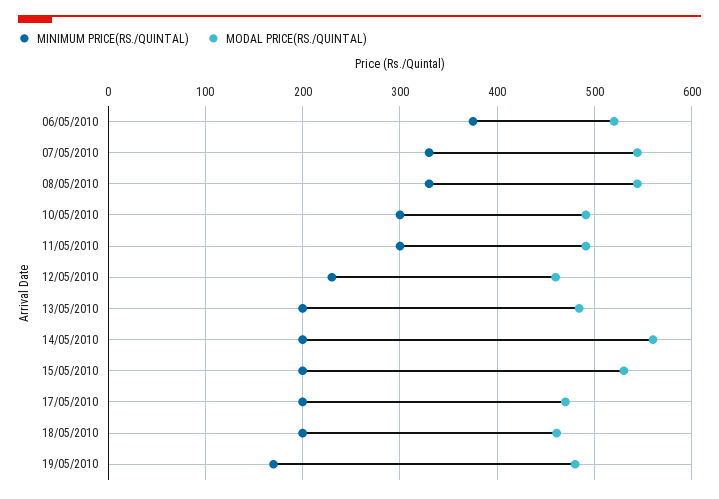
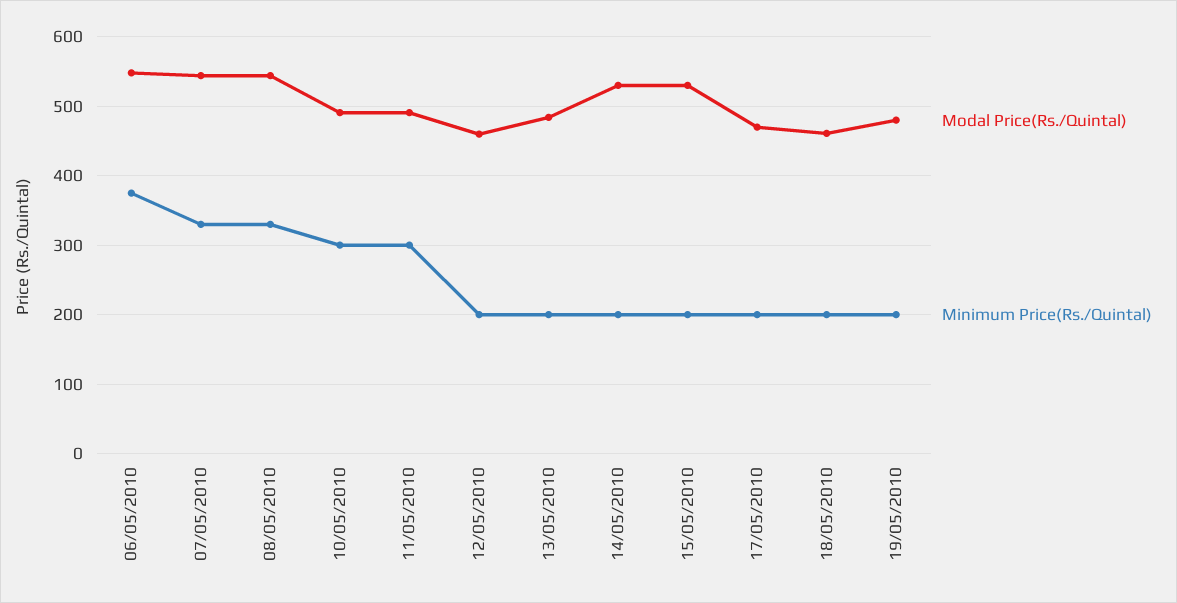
  {
    "MINIMUM PRICE(RS./QUINTAL)": {
      "06/05/2010": 380,
      "07/05/2010": 330,
      "08/05/2010": 330,
      "10/05/2010": 300,
      "11/05/2010": 300,
-     "12/05/2010": 230,
+     "12/05/2010": 200,
      "13/05/2010": 200,
      "14/05/2010": 200,
      "15/05/2010": 200,
      "17/05/2010": 200,
      "18/05/2010": 200,
-     "19/05/2010": 170
+     "19/05/2010": 200
    },
    "MODAL PRICE(RS./QUINTAL)": {
-     "06/05/2010": 520,
+     "06/05/2010": 550,
      "07/05/2010": 540,
      "08/05/2010": 540,
      "10/05/2010": 490,
      "11/05/2010": 490,
      "12/05/2010": 460,
      "13/05/2010": 480,
-     "14/05/2010": 560,
+     "14/05/2010": 530,
      "15/05/2010": 530,
      "17/05/2010": 470,
      "18/05/2010": 460,
      "19/05/2010": 480
    }
  }

